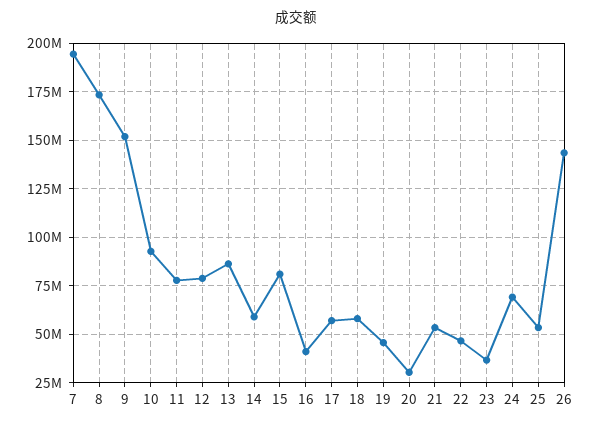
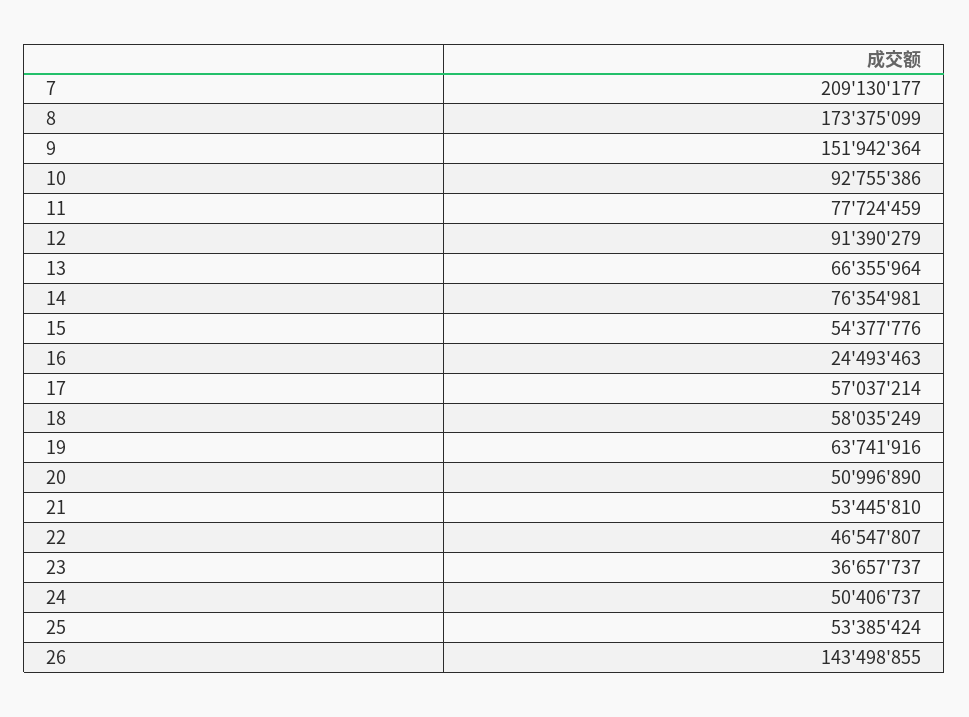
  {
-   "7": 195000000,
+   "7": 209130177,
    "8": 173375099,
    "9": 151942364,
    "10": 92755386,
    "11": 77724459,
-   "12": 80000000,
+   "12": 91390279,
-   "13": 85000000,
+   "13": 66355964,
-   "14": 60000000,
+   "14": 76354981,
-   "15": 80000000,
+   "15": 54377776,
-   "16": 40000000,
+   "16": 24493463,
    "17": 57037214,
    "18": 58035249,
-   "19": 45000000,
+   "19": 63741916,
-   "20": 30000000,
+   "20": 50996890,
    "21": 53445810,
    "22": 46547807,
    "23": 36657737,
-   "24": 70000000,
+   "24": 50406737,
    "25": 53385424,
    "26": 143498855
  }

